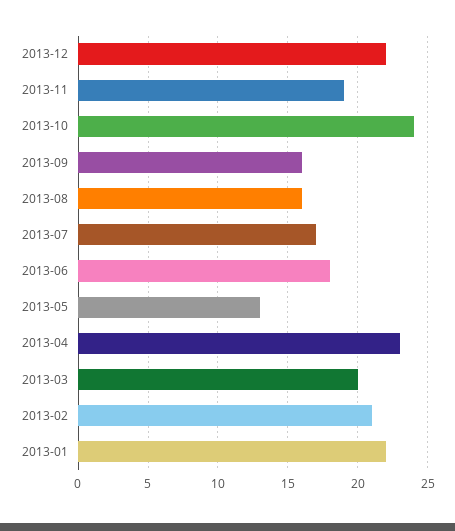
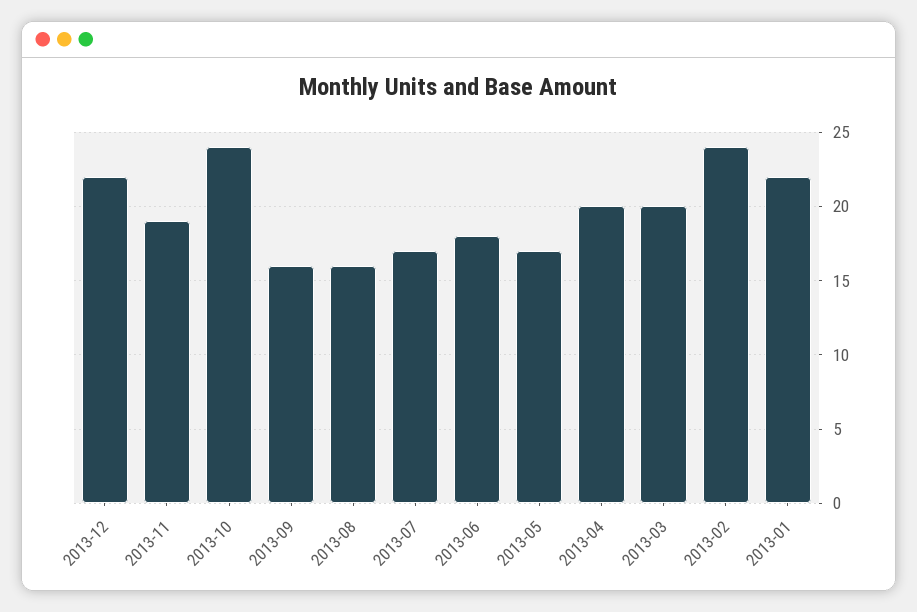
  {
    "2013-12": 22,
    "2013-11": 19,
    "2013-10": 24,
    "2013-09": 16,
    "2013-08": 16,
    "2013-07": 17,
    "2013-06": 18,
-   "2013-05": 13,
+   "2013-05": 17,
-   "2013-04": 23,
+   "2013-04": 20,
    "2013-03": 20,
-   "2013-02": 21,
+   "2013-02": 24,
    "2013-01": 22
  }

